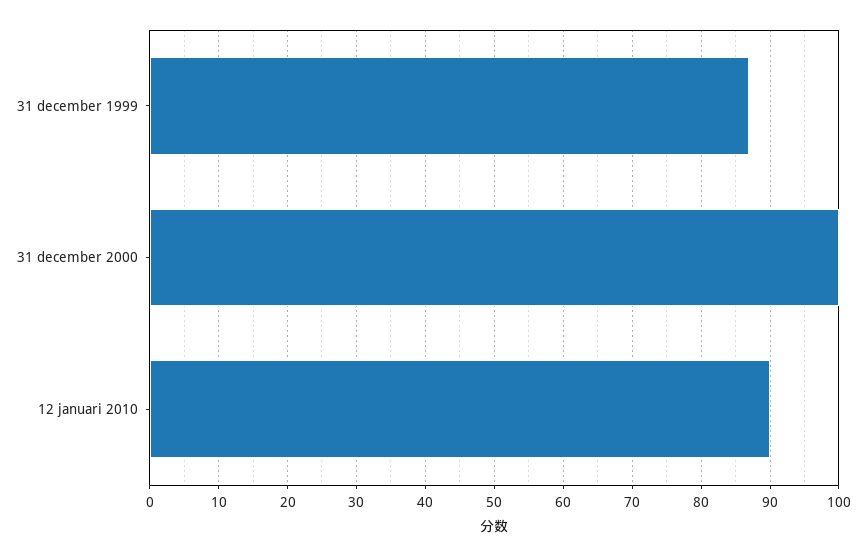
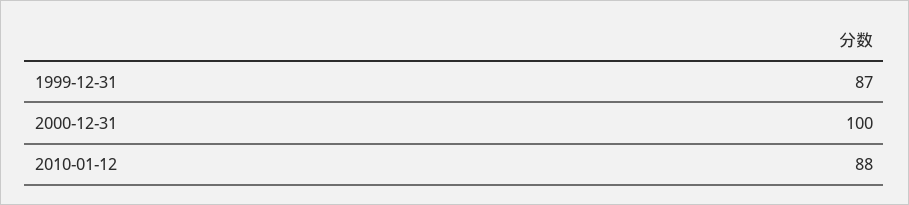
  {
    "31 december 1999": 87,
    "31 december 2000": 100,
-   "12 januari 2010": 90
+   "12 januari 2010": 88
  }

